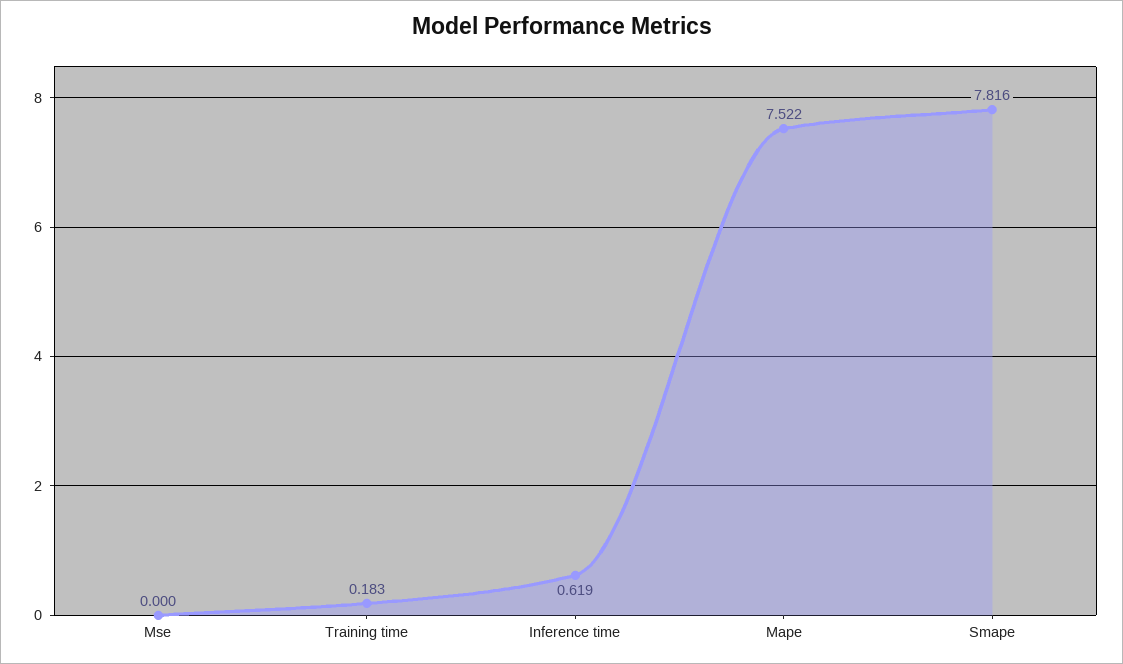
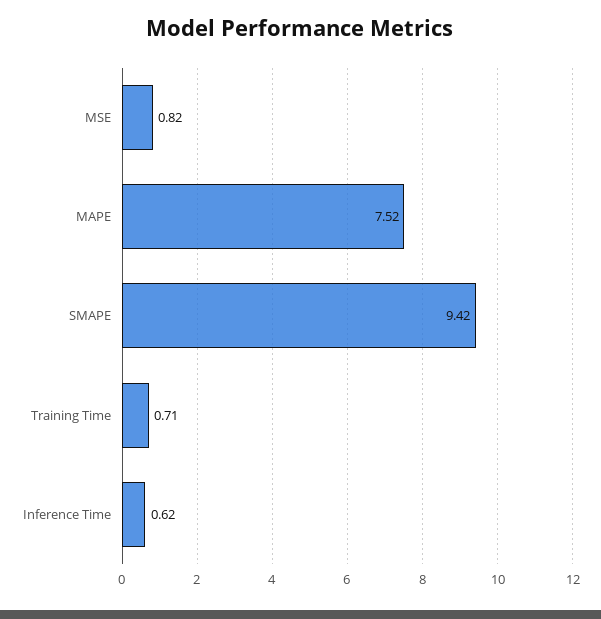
  {
-   "Mse": 0,
+   "Mse": 0.82,
-   "Training time": 0.183,
+   "Training time": 0.71,
    "Inference time": 0.619,
    "Mape": 7.522,
-   "Smape": 7.816
+   "Smape": 9.42
  }

